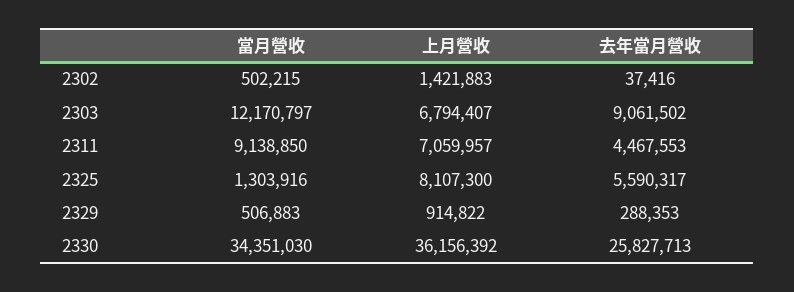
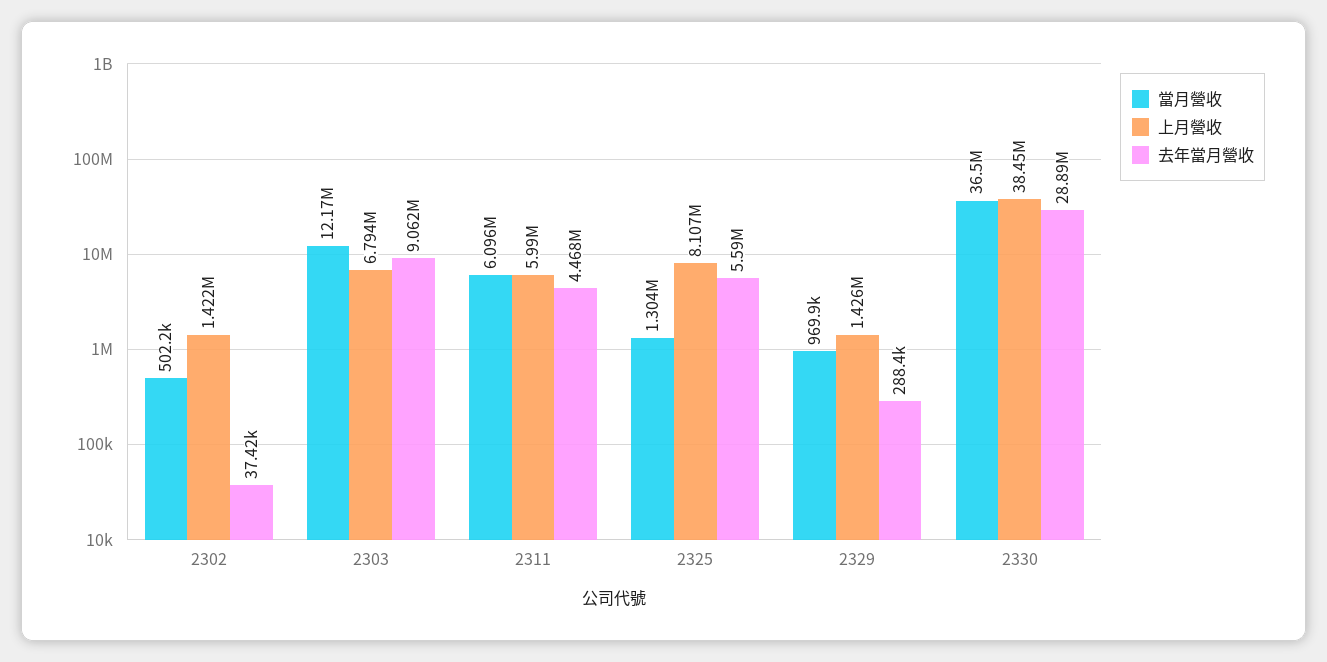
  {
    "當月營收": {
      "2302": 502215,
      "2303": 12170797,
-     "2311": 9138850,
+     "2311": 6096000,
      "2325": 1303916,
-     "2329": 506883,
+     "2329": 969900,
-     "2330": 34351030
+     "2330": 36500000
    },
    "上月營收": {
      "2302": 1421883,
      "2303": 6794407,
-     "2311": 7059957,
+     "2311": 5990000,
      "2325": 8107300,
-     "2329": 914822,
+     "2329": 1426000,
-     "2330": 36156392
+     "2330": 38450000
    },
    "去年當月營收": {
      "2302": 37416,
      "2303": 9061502,
      "2311": 4467553,
      "2325": 5590317,
      "2329": 288353,
-     "2330": 25827713
+     "2330": 28890000
    }
  }

